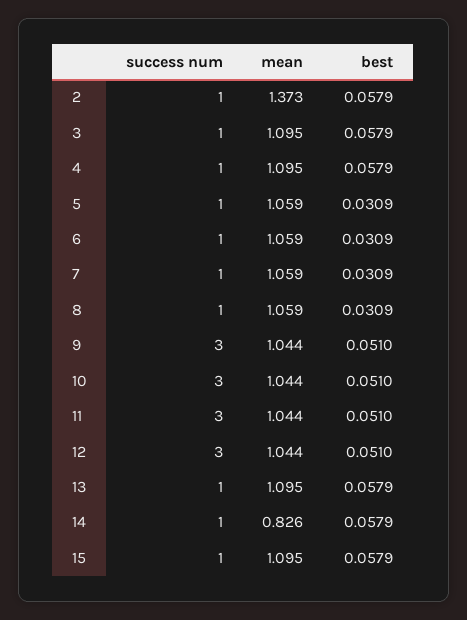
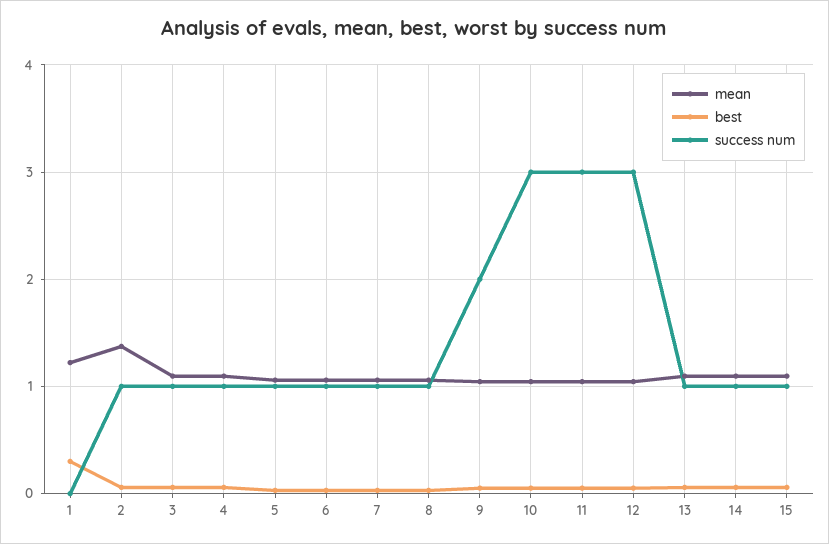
  {
    "success num": {
      "2": 1,
      "3": 1,
      "4": 1,
      "5": 1,
      "6": 1,
      "7": 1,
      "8": 1,
-     "9": 3,
+     "9": 2,
      "10": 3,
      "11": 3,
      "12": 3,
      "13": 1,
      "14": 1,
-     "15": 1
+     "15": 1,
+     "1": 0
    },
    "mean": {
      "2": 1.373,
      "3": 1.095,
      "4": 1.095,
      "5": 1.059,
      "6": 1.059,
      "7": 1.059,
      "8": 1.059,
      "9": 1.044,
      "10": 1.044,
      "11": 1.044,
      "12": 1.044,
      "13": 1.095,
-     "14": 0.826,
+     "14": 1.1,
-     "15": 1.095
+     "15": 1.095,
+     "1": 1.2
    },
    "best": {
      "2": 0.0579,
      "3": 0.0579,
      "4": 0.0579,
      "5": 0.0309,
      "6": 0.0309,
      "7": 0.0309,
      "8": 0.0309,
      "9": 0.051,
      "10": 0.051,
      "11": 0.051,
      "12": 0.051,
      "13": 0.0579,
      "14": 0.0579,
-     "15": 0.0579
+     "15": 0.0579,
+     "1": 0.3
    }
  }

